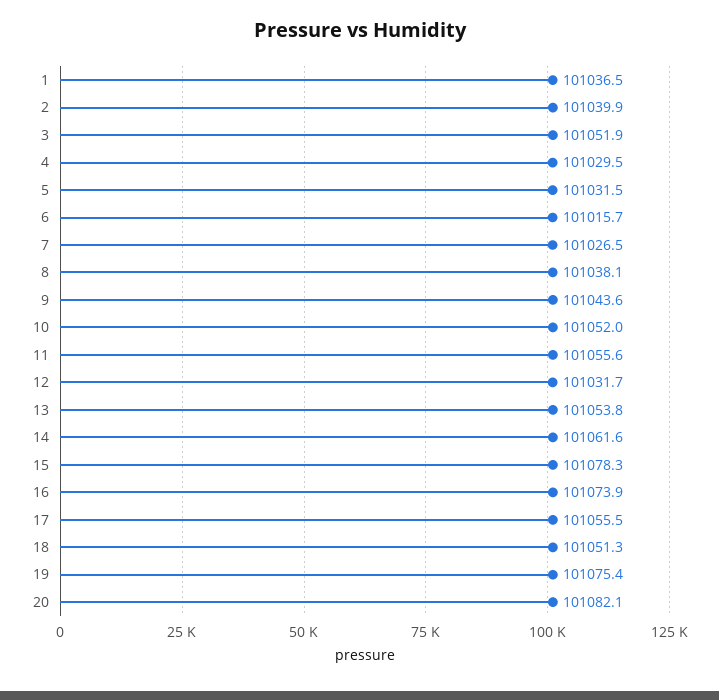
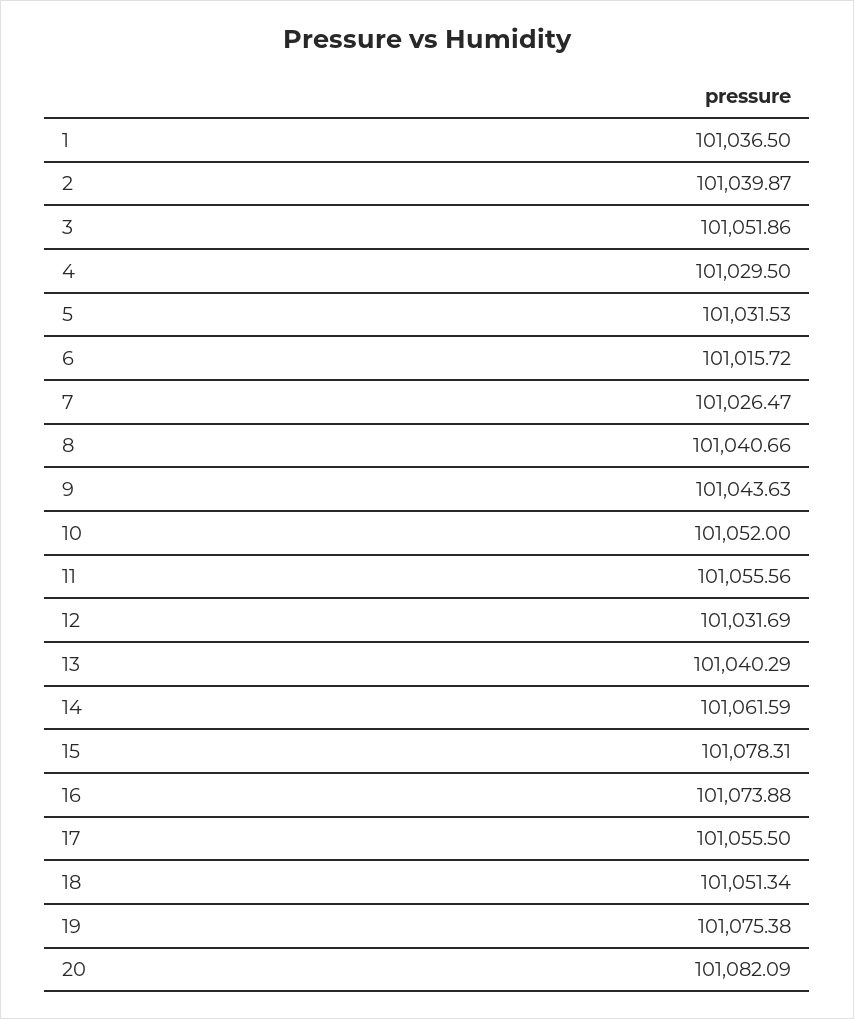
  {
    "1": 101036.5,
    "2": 101039.87,
    "3": 101051.86,
    "4": 101029.5,
    "5": 101031.53,
    "6": 101015.72,
    "7": 101026.47,
-   "8": 101038.1,
+   "8": 101040.66,
    "9": 101043.63,
    "10": 101052,
    "11": 101055.56,
    "12": 101031.69,
-   "13": 101053.8,
+   "13": 101040.29,
    "14": 101061.59,
    "15": 101078.31,
    "16": 101073.88,
    "17": 101055.5,
    "18": 101051.34,
    "19": 101075.38,
    "20": 101082.09
  }

